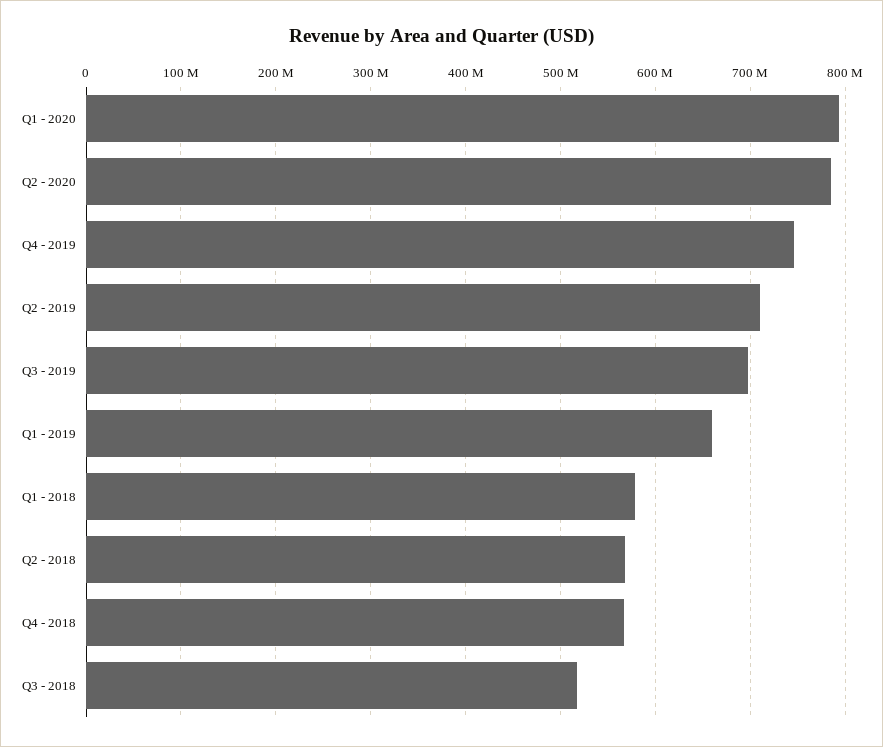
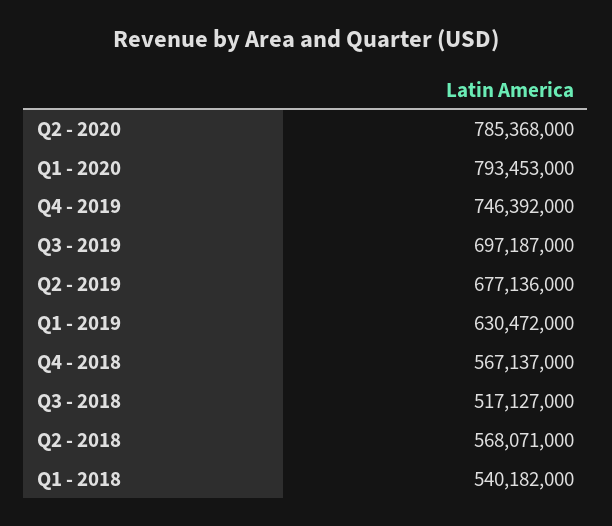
  {
    "Q1 - 2020": 793453000,
    "Q2 - 2020": 785368000,
    "Q4 - 2019": 746392000,
-   "Q2 - 2019": 710000000,
+   "Q2 - 2019": 677136000,
    "Q3 - 2019": 697187000,
-   "Q1 - 2019": 660000000,
+   "Q1 - 2019": 630472000,
-   "Q1 - 2018": 580000000,
+   "Q1 - 2018": 540182000,
    "Q2 - 2018": 568071000,
    "Q4 - 2018": 567137000,
    "Q3 - 2018": 517127000
  }

